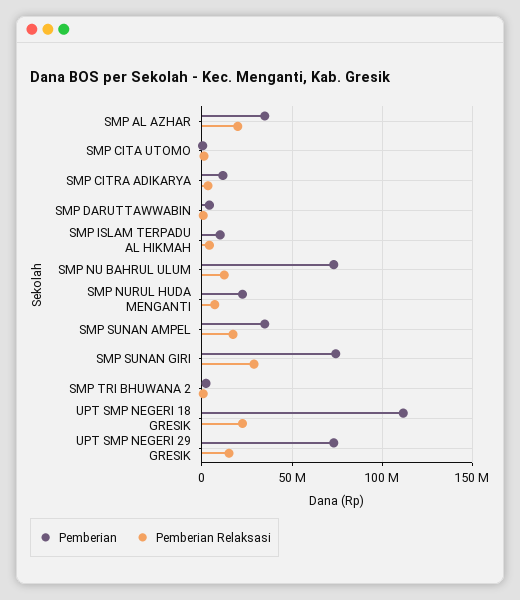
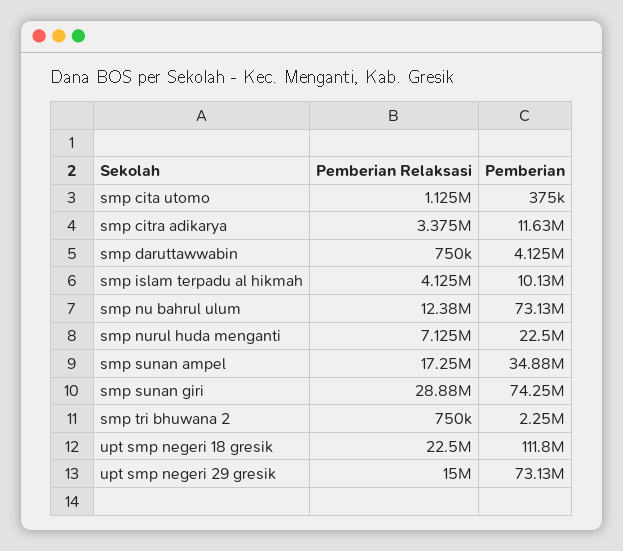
  {
    "Pemberian": {
-     "SMP AL AZHAR": 35000000,
      "SMP CITA UTOMO": 375000,
      "SMP CITRA ADIKARYA": 11630000,
      "SMP DARUTTAWWABIN": 4125000,
      "SMP ISLAM TERPADU AL HIKMAH": 10130000,
      "SMP NU BAHRUL ULUM": 73130000,
      "SMP NURUL HUDA MENGANTI": 22500000,
      "SMP SUNAN AMPEL": 34880000,
      "SMP SUNAN GIRI": 74250000,
      "SMP TRI BHUWANA 2": 2250000,
      "UPT SMP NEGERI 18 GRESIK": 111800000,
      "UPT SMP NEGERI 29 GRESIK": 73130000
    },
    "Pemberian Relaksasi": {
-     "SMP AL AZHAR": 20000000,
      "SMP CITA UTOMO": 1125000,
      "SMP CITRA ADIKARYA": 3375000,
      "SMP DARUTTAWWABIN": 750000,
      "SMP ISLAM TERPADU AL HIKMAH": 4125000,
      "SMP NU BAHRUL ULUM": 12380000,
      "SMP NURUL HUDA MENGANTI": 7125000,
      "SMP SUNAN AMPEL": 17250000,
      "SMP SUNAN GIRI": 28880000,
      "SMP TRI BHUWANA 2": 750000,
      "UPT SMP NEGERI 18 GRESIK": 22500000,
      "UPT SMP NEGERI 29 GRESIK": 15000000
    }
  }

